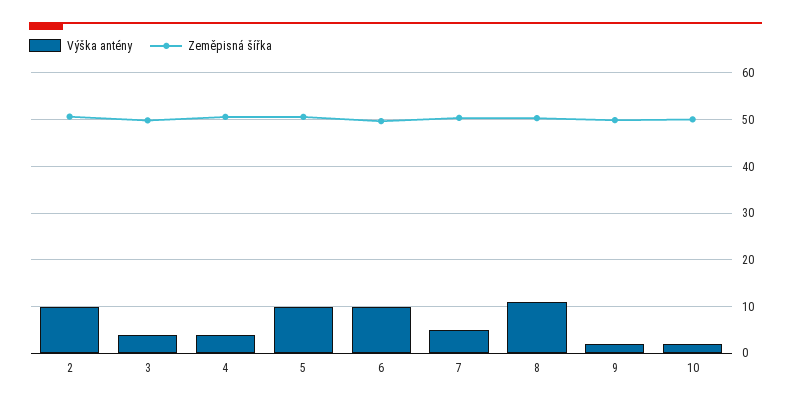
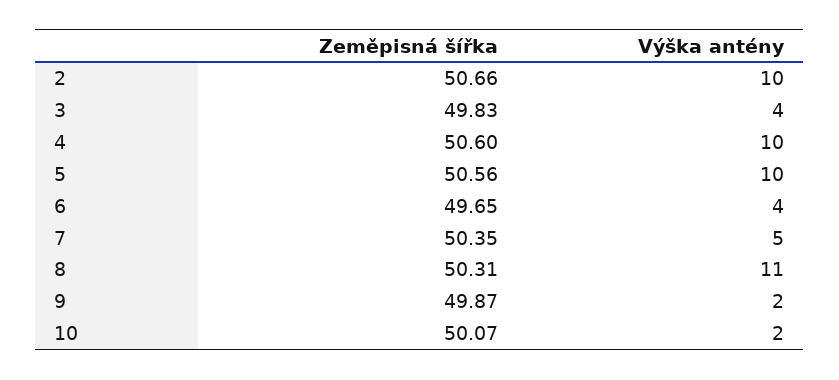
  {
    "Výška antény": {
      "2": 10,
      "3": 4,
-     "4": 4,
+     "4": 10,
      "5": 10,
-     "6": 10,
+     "6": 4,
      "7": 5,
      "8": 11,
      "9": 2,
      "10": 2
    },
    "Zeměpisná šířka": {
      "2": 50.66,
      "3": 49.83,
      "4": 50.6,
      "5": 50.56,
      "6": 49.65,
      "7": 50.35,
      "8": 50.31,
      "9": 49.87,
      "10": 50.07
    }
  }

